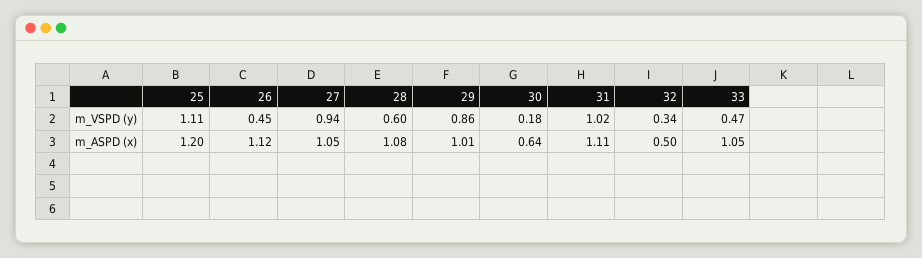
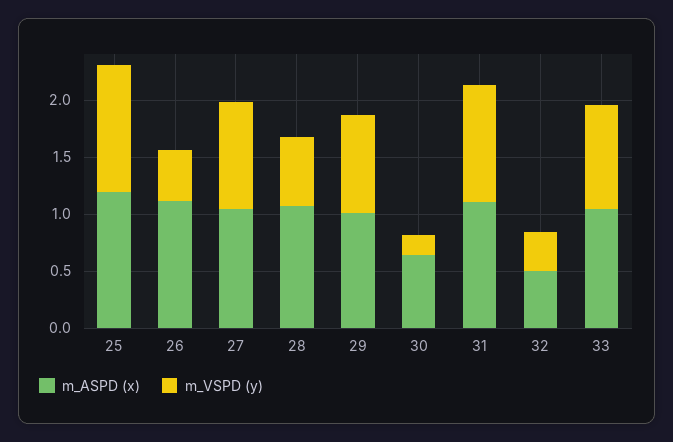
  {
    "m_VSPD (y)": {
      "25": 1.11,
      "26": 0.45,
      "27": 0.94,
      "28": 0.6,
      "29": 0.86,
      "30": 0.18,
      "31": 1.02,
      "32": 0.34,
-     "33": 0.47
+     "33": 0.9
    },
    "m_ASPD (x)": {
      "25": 1.2,
      "26": 1.12,
      "27": 1.05,
      "28": 1.08,
      "29": 1.01,
      "30": 0.64,
      "31": 1.11,
      "32": 0.5,
      "33": 1.05
    }
  }

